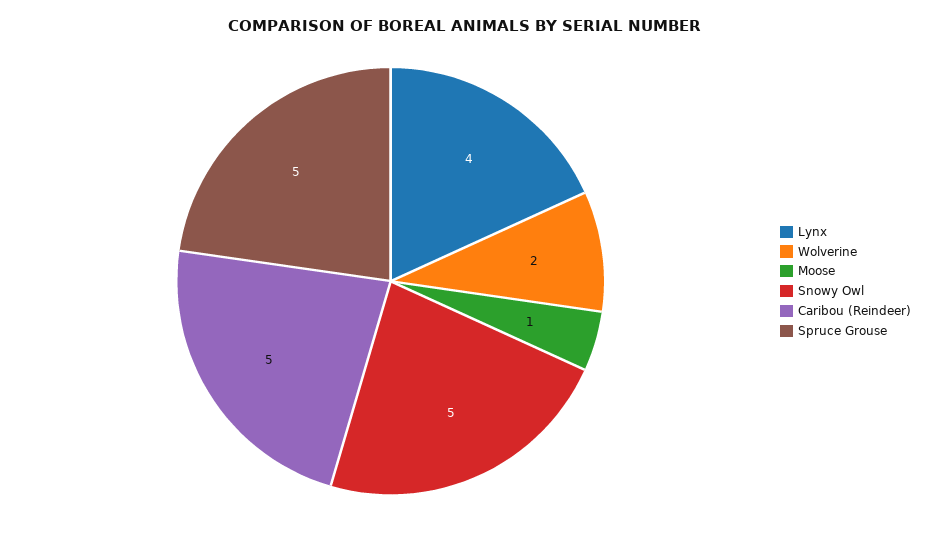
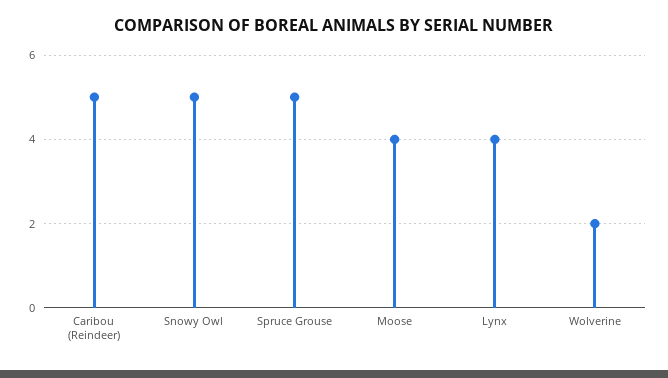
  {
    "Lynx": 4,
    "Wolverine": 2,
-   "Moose": 1,
+   "Moose": 4,
    "Snowy Owl": 5,
    "Caribou (Reindeer)": 5,
    "Spruce Grouse": 5
  }

